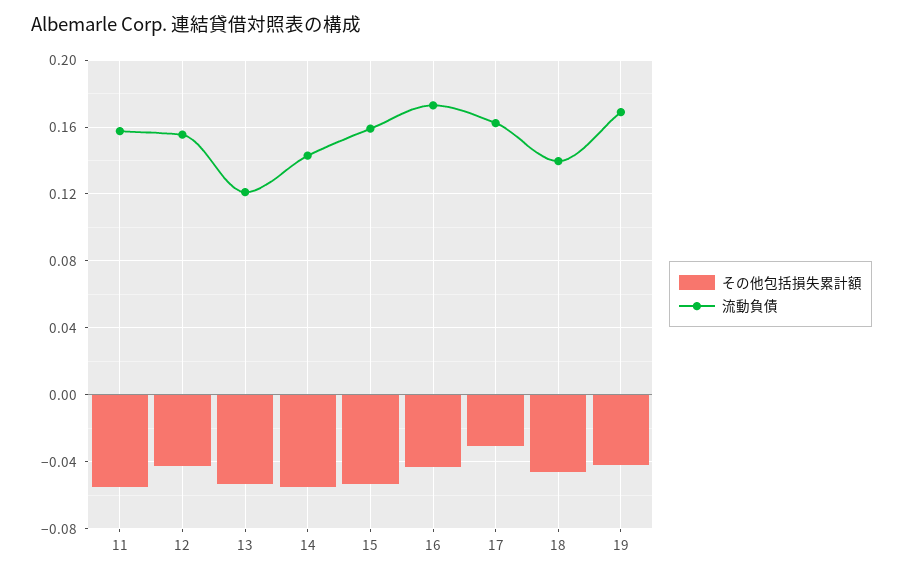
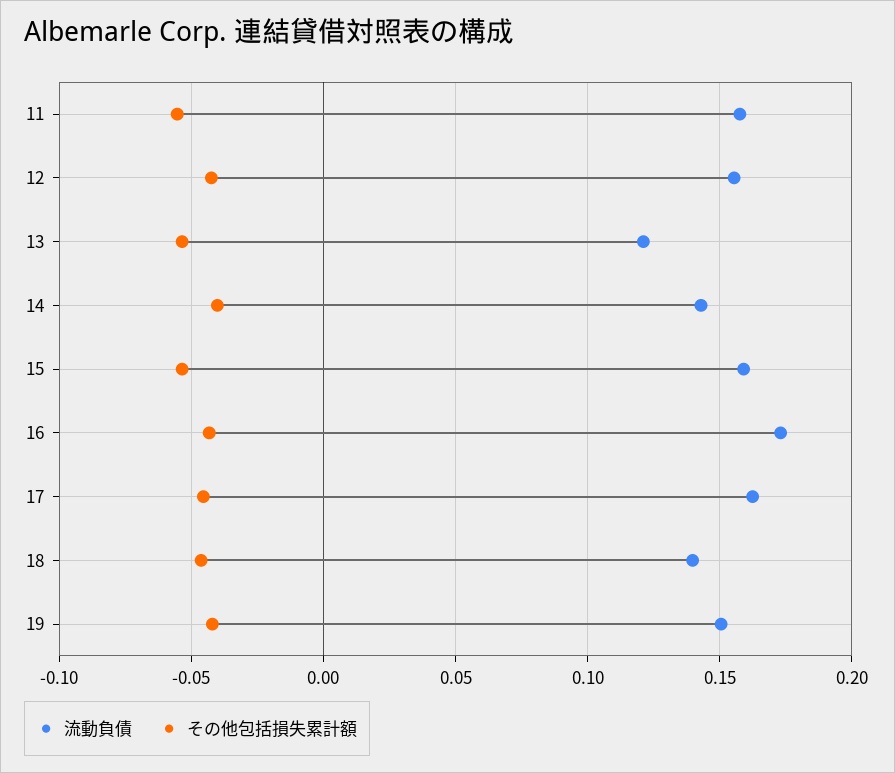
  {
    "その他包括損失累計額": {
      "11": -0.055,
      "12": -0.04,
      "13": -0.055,
-     "14": -0.055,
+     "14": -0.04,
      "15": -0.055,
      "16": -0.045,
-     "17": -0.03,
+     "17": -0.045,
      "18": -0.045,
      "19": -0.04
    },
    "流動負債": {
      "11": 0.16,
      "12": 0.155,
      "13": 0.12,
      "14": 0.145,
      "15": 0.16,
      "16": 0.175,
      "17": 0.16,
      "18": 0.14,
-     "19": 0.17
+     "19": 0.15
    }
  }

